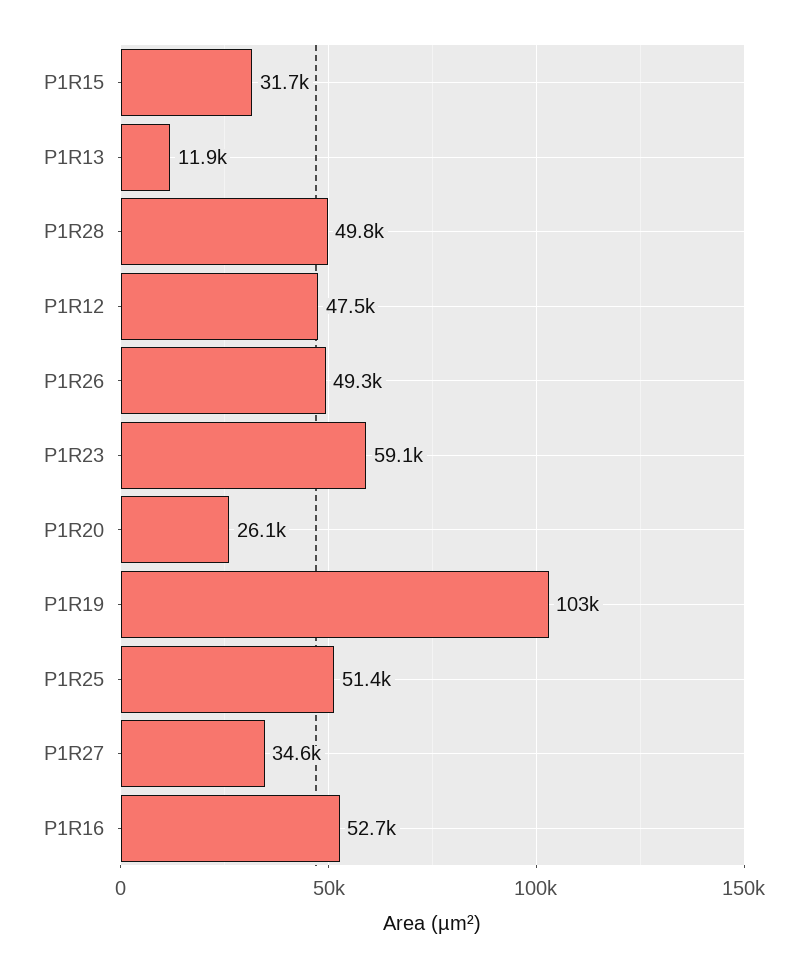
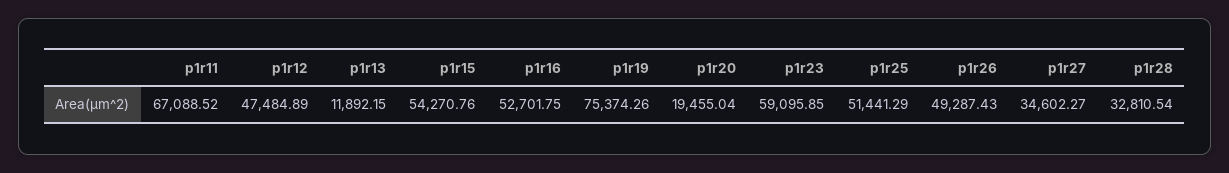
  {
-   "P1R15": 31700,
+   "P1R15": 54270.76,
    "P1R13": 11892.15,
-   "P1R28": 49800,
+   "P1R28": 32810.54,
    "P1R12": 47484.89,
    "P1R26": 49287.43,
    "P1R23": 59095.85,
-   "P1R20": 26100,
+   "P1R20": 19455.04,
-   "P1R19": 103000,
+   "P1R19": 75374.26,
    "P1R25": 51441.29,
    "P1R27": 34602.27,
-   "P1R16": 52701.75
+   "P1R16": 52701.75,
+   "p1r11": 67088.52
  }

